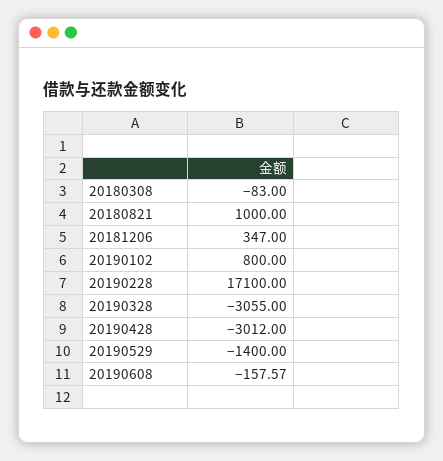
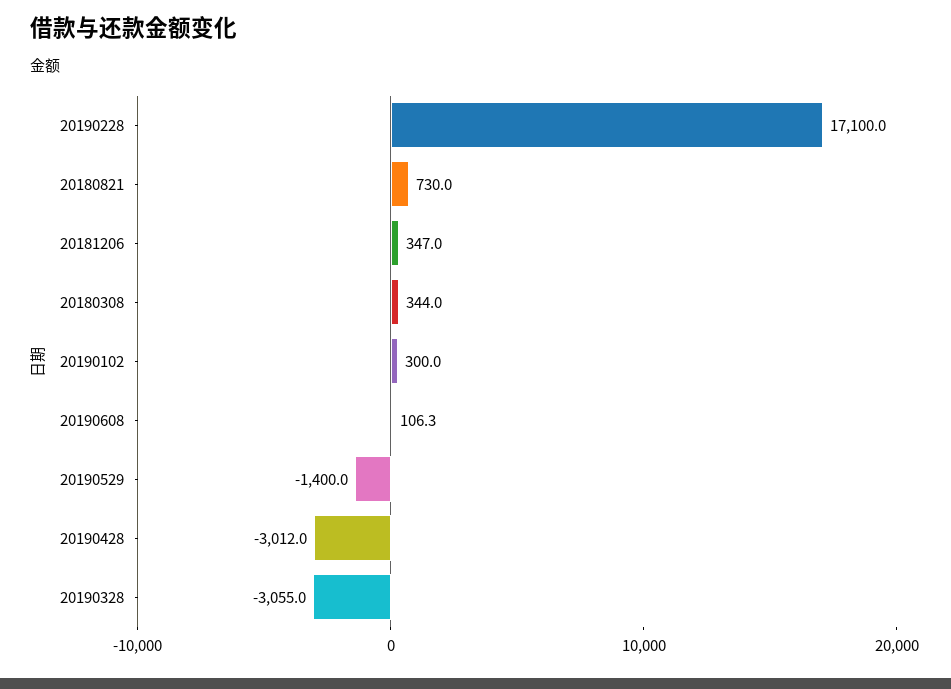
  {
-   "20180308": -83,
+   "20180308": 344,
-   "20180821": 1000,
+   "20180821": 730,
    "20181206": 347,
-   "20190102": 800,
+   "20190102": 300,
    "20190228": 17100,
    "20190328": -3055,
    "20190428": -3012,
    "20190529": -1400,
-   "20190608": -157.57
+   "20190608": 106.3
  }

